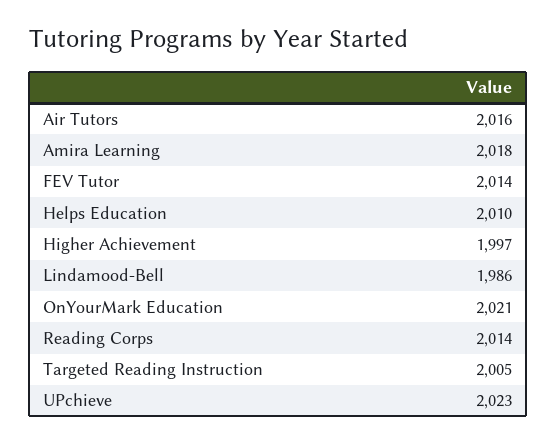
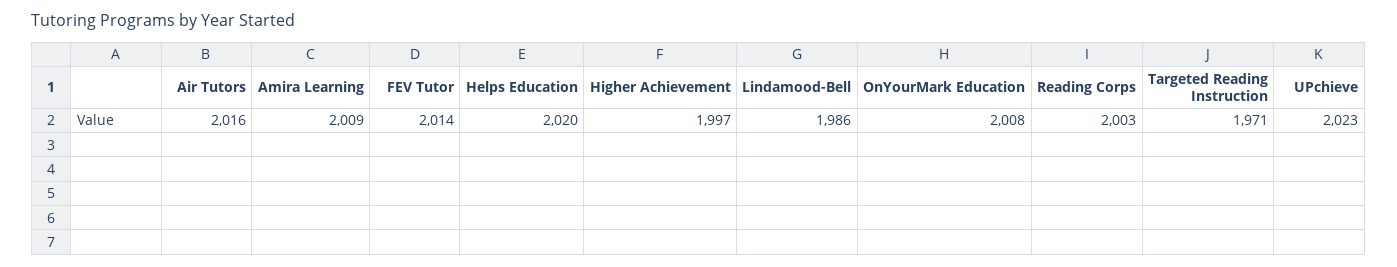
  {
    "Air Tutors": 2016,
-   "Amira Learning": 2018,
+   "Amira Learning": 2009,
    "FEV Tutor": 2014,
-   "Helps Education": 2010,
+   "Helps Education": 2020,
    "Higher Achievement": 1997,
    "Lindamood-Bell": 1986,
-   "OnYourMark Education": 2021,
+   "OnYourMark Education": 2008,
-   "Reading Corps": 2014,
+   "Reading Corps": 2003,
-   "Targeted Reading Instruction": 2005,
+   "Targeted Reading Instruction": 1971,
    "UPchieve": 2023
  }

